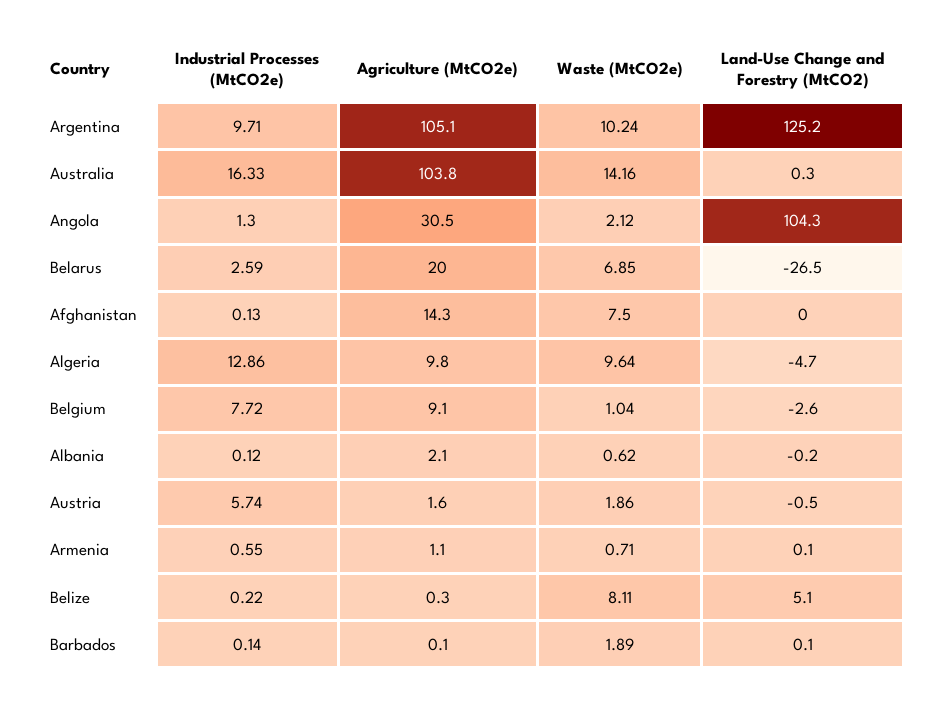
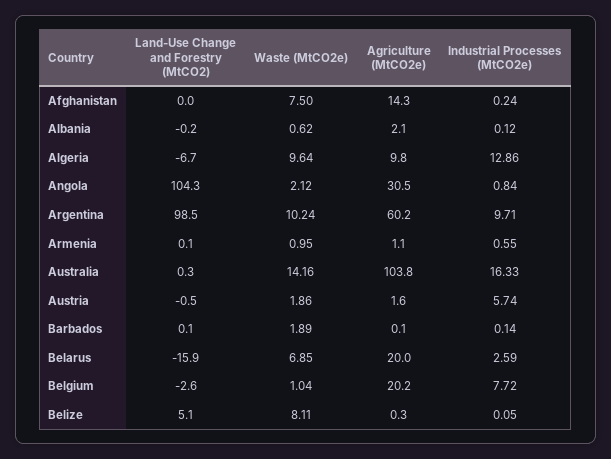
  {
    "Industrial Processes (MtCO2e)": {
      "Argentina": 9.71,
      "Australia": 16.33,
-     "Angola": 1.3,
+     "Angola": 0.84,
      "Belarus": 2.59,
-     "Afghanistan": 0.13,
+     "Afghanistan": 0.24,
      "Algeria": 12.86,
      "Belgium": 7.72,
      "Albania": 0.12,
      "Austria": 5.74,
      "Armenia": 0.55,
-     "Belize": 0.22,
+     "Belize": 0.05,
      "Barbados": 0.14
    },
    "Agriculture (MtCO2e)": {
-     "Argentina": 105.1,
+     "Argentina": 60.2,
      "Australia": 103.8,
      "Angola": 30.5,
      "Belarus": 20,
      "Afghanistan": 14.3,
      "Algeria": 9.8,
-     "Belgium": 9.1,
+     "Belgium": 20.2,
      "Albania": 2.1,
      "Austria": 1.6,
      "Armenia": 1.1,
      "Belize": 0.3,
      "Barbados": 0.1
    },
    "Waste (MtCO2e)": {
      "Argentina": 10.24,
      "Australia": 14.16,
      "Angola": 2.12,
      "Belarus": 6.85,
      "Afghanistan": 7.5,
      "Algeria": 9.64,
      "Belgium": 1.04,
      "Albania": 0.62,
      "Austria": 1.86,
-     "Armenia": 0.71,
+     "Armenia": 0.95,
      "Belize": 8.11,
      "Barbados": 1.89
    },
    "Land-Use Change and Forestry (MtCO2)": {
-     "Argentina": 125.2,
+     "Argentina": 98.5,
      "Australia": 0.3,
      "Angola": 104.3,
-     "Belarus": -26.5,
+     "Belarus": -15.9,
      "Afghanistan": 0,
-     "Algeria": -4.7,
+     "Algeria": -6.7,
      "Belgium": -2.6,
      "Albania": -0.2,
      "Austria": -0.5,
      "Armenia": 0.1,
      "Belize": 5.1,
      "Barbados": 0.1
    }
  }

